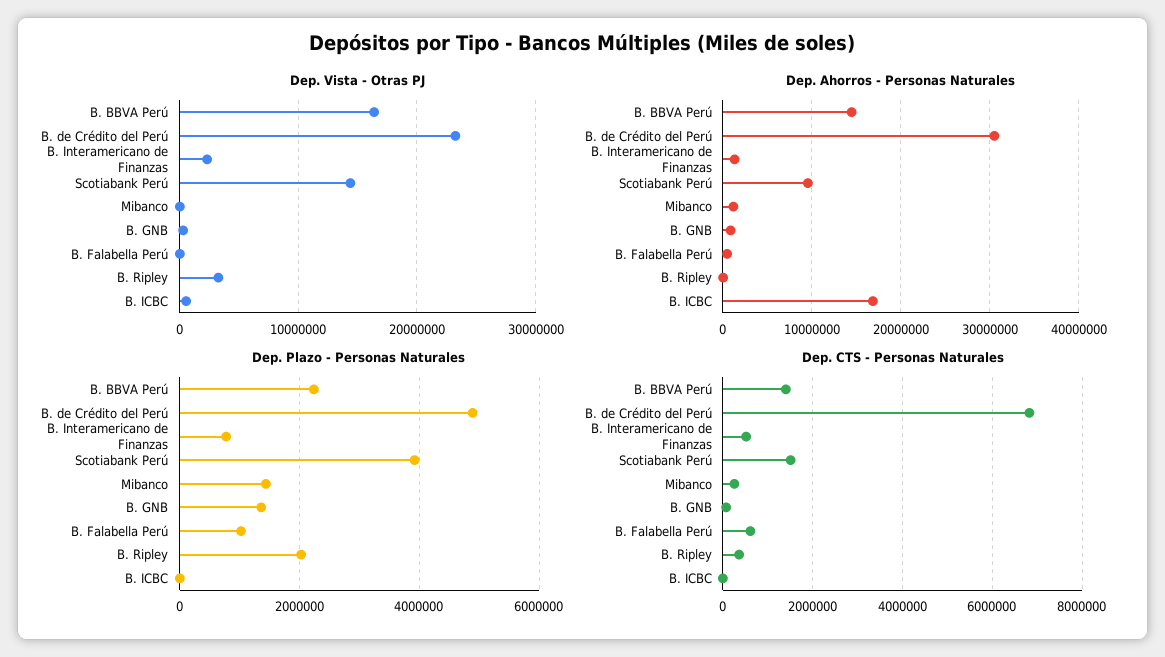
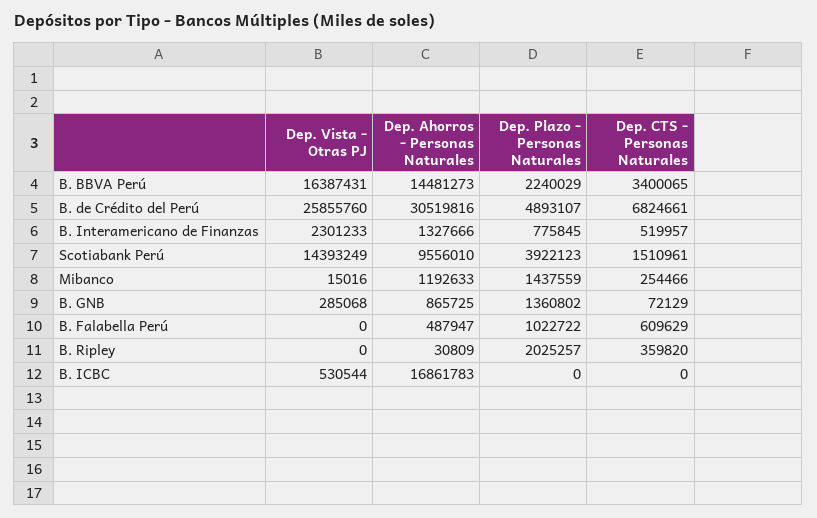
  {
    "Dep. Vista - Otras PJ": {
      "B. BBVA Perú": 16387431,
-     "B. de Crédito del Perú": 23000000,
+     "B. de Crédito del Perú": 25855760,
      "B. Interamericano de Finanzas": 2301233,
      "Scotiabank Perú": 14393249,
      "Mibanco": 15016,
      "B. GNB": 285068,
      "B. Falabella Perú": 0,
-     "B. Ripley": 3000000,
+     "B. Ripley": 0,
      "B. ICBC": 530544
    },
    "Dep. Ahorros - Personas Naturales": {
      "B. BBVA Perú": 14481273,
      "B. de Crédito del Perú": 30519816,
      "B. Interamericano de Finanzas": 1327666,
      "Scotiabank Perú": 9556010,
      "Mibanco": 1192633,
      "B. GNB": 865725,
      "B. Falabella Perú": 487947,
      "B. Ripley": 30809,
      "B. ICBC": 16861783
    },
    "Dep. Plazo - Personas Naturales": {
      "B. BBVA Perú": 2240029,
      "B. de Crédito del Perú": 4893107,
      "B. Interamericano de Finanzas": 775845,
      "Scotiabank Perú": 3922123,
      "Mibanco": 1437559,
      "B. GNB": 1360802,
      "B. Falabella Perú": 1022722,
      "B. Ripley": 2025257,
      "B. ICBC": 0
    },
    "Dep. CTS - Personas Naturales": {
-     "B. BBVA Perú": 1400000,
+     "B. BBVA Perú": 3400065,
      "B. de Crédito del Perú": 6824661,
      "B. Interamericano de Finanzas": 519957,
      "Scotiabank Perú": 1510961,
      "Mibanco": 254466,
      "B. GNB": 72129,
      "B. Falabella Perú": 609629,
      "B. Ripley": 359820,
      "B. ICBC": 0
    }
  }

